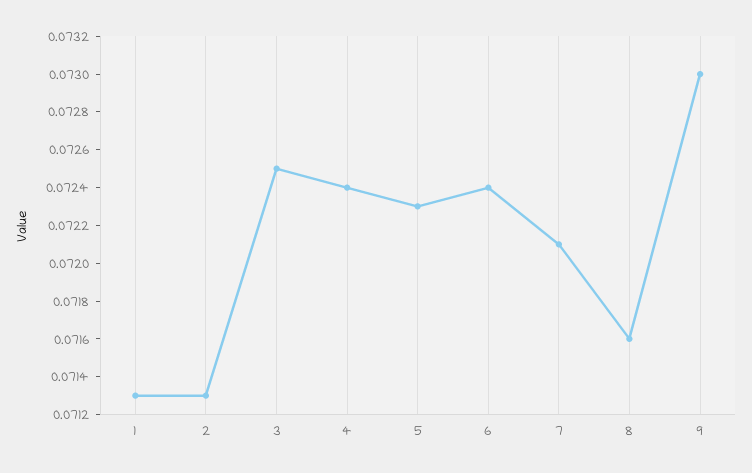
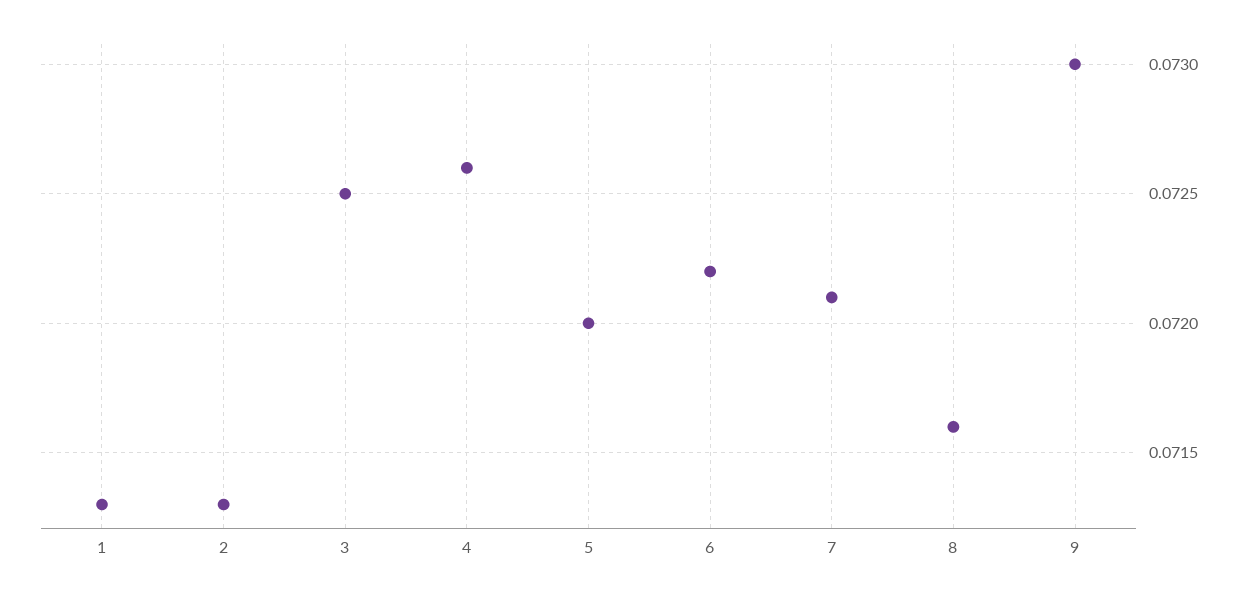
  {
    "1": 0.0713,
    "2": 0.0713,
    "3": 0.0725,
-   "4": 0.0724,
+   "4": 0.0726,
-   "5": 0.0723,
+   "5": 0.072,
-   "6": 0.0724,
+   "6": 0.0722,
    "7": 0.0721,
    "8": 0.0716,
    "9": 0.073
  }

